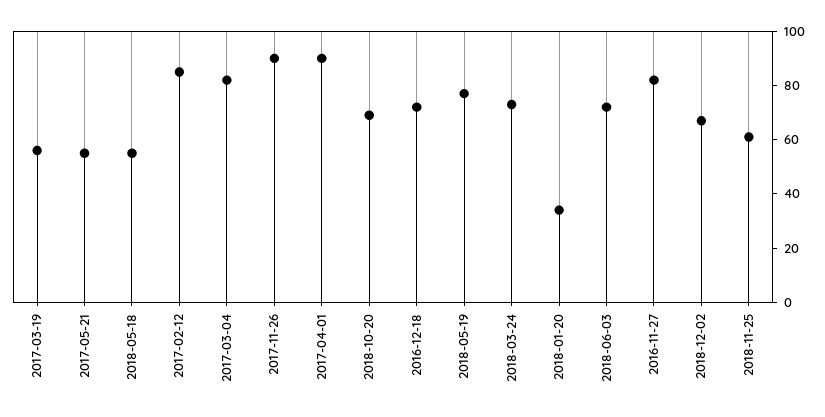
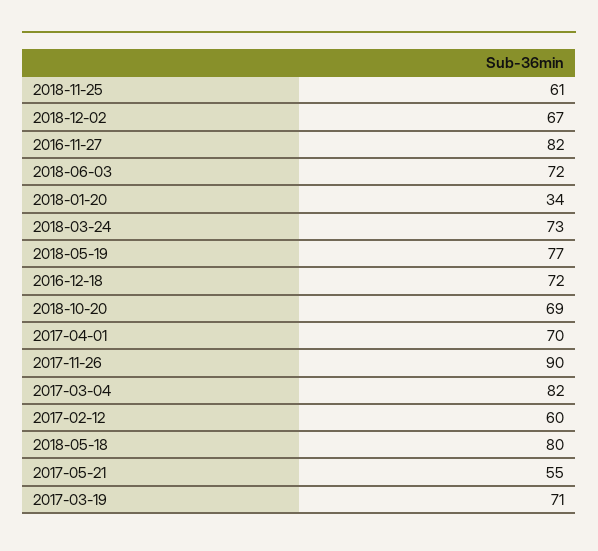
  {
-   "2017-03-19": 55,
+   "2017-03-19": 71,
    "2017-05-21": 55,
-   "2018-05-18": 55,
+   "2018-05-18": 80,
-   "2017-02-12": 85,
+   "2017-02-12": 60,
    "2017-03-04": 82,
    "2017-11-26": 90,
-   "2017-04-01": 90,
+   "2017-04-01": 70,
    "2018-10-20": 69,
    "2016-12-18": 72,
    "2018-05-19": 77,
    "2018-03-24": 73,
    "2018-01-20": 34,
    "2018-06-03": 72,
    "2016-11-27": 82,
    "2018-12-02": 67,
    "2018-11-25": 61
  }

